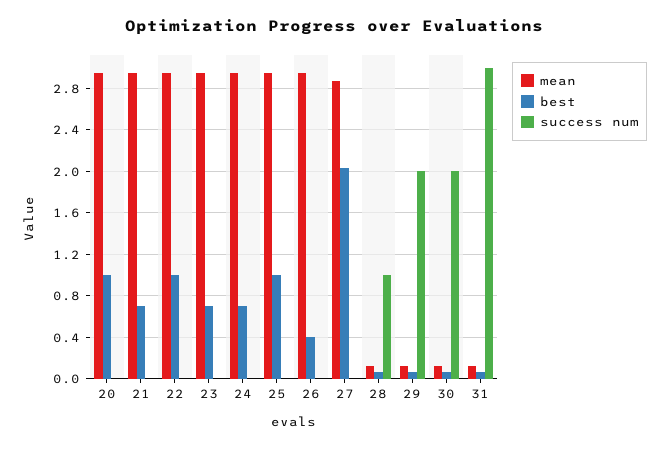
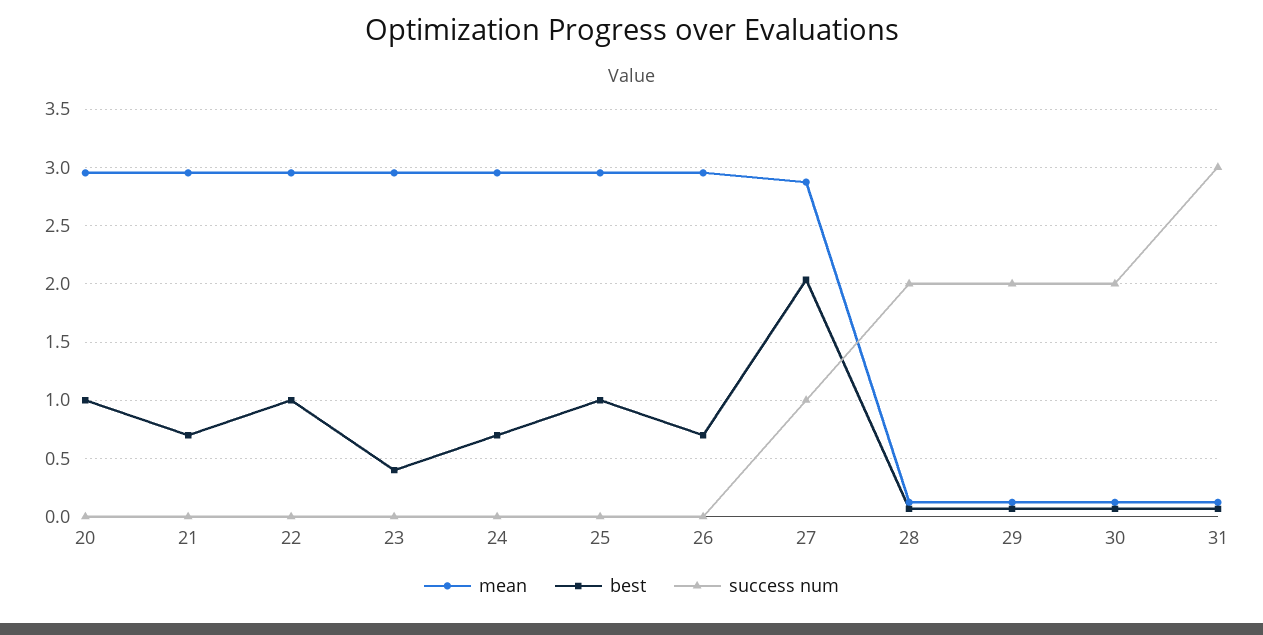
  {
    "mean": {
      "20": 3,
      "21": 3,
      "22": 3,
      "23": 3,
      "24": 3,
      "25": 3,
      "26": 3,
      "27": 2.9,
      "28": 0.1,
      "29": 0.1,
      "30": 0.1,
      "31": 0.1
    },
    "best": {
      "20": 1,
      "21": 0.7,
      "22": 1,
-     "23": 0.7,
+     "23": 0.4,
      "24": 0.7,
      "25": 1,
-     "26": 0.4,
+     "26": 0.7,
      "27": 2,
      "28": 0.1,
      "29": 0.1,
      "30": 0.1,
      "31": 0.1
    },
    "success num": {
      "20": 0,
      "21": 0,
      "22": 0,
      "23": 0,
      "24": 0,
      "25": 0,
      "26": 0,
-     "27": 0,
+     "27": 1,
-     "28": 1,
+     "28": 2,
      "29": 2,
      "30": 2,
      "31": 3
    }
  }

